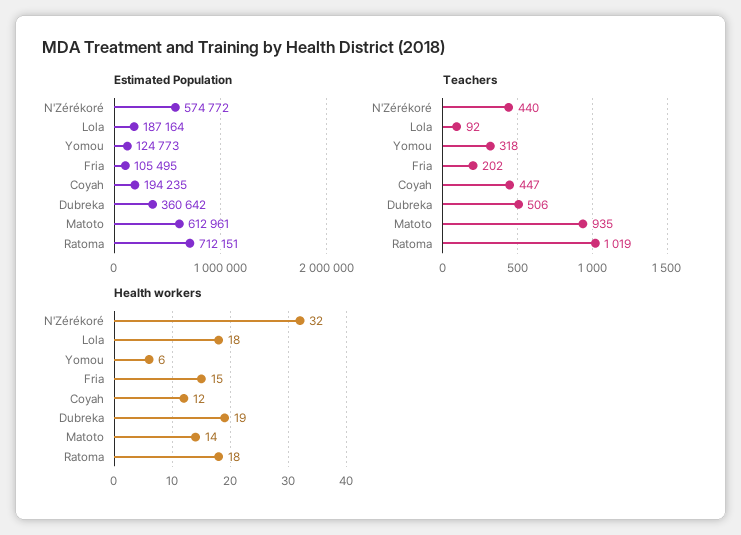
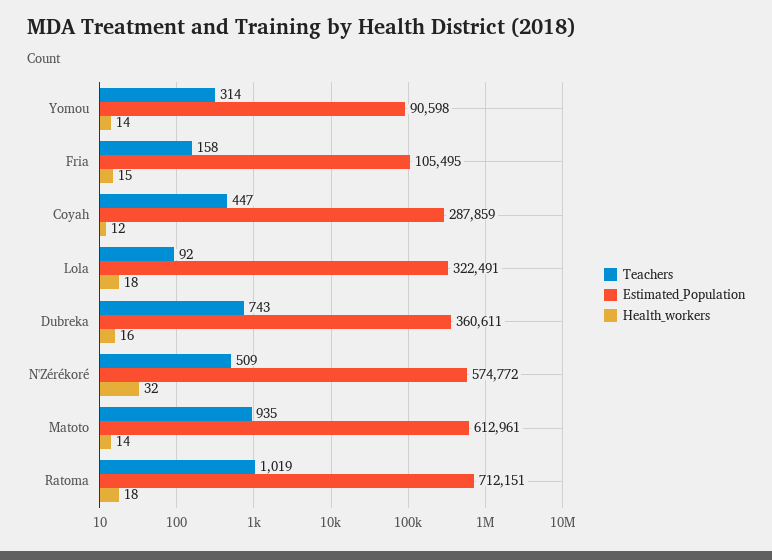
  {
    "Estimated Population": {
      "N'Zérékoré": 574772,
-     "Lola": 187164,
+     "Lola": 322491,
-     "Yomou": 124773,
+     "Yomou": 90598,
      "Fria": 105495,
-     "Coyah": 194235,
+     "Coyah": 287859,
-     "Dubreka": 360642,
+     "Dubreka": 360611,
      "Matoto": 612961,
      "Ratoma": 712151
    },
    "Teachers": {
-     "N'Zérékoré": 440,
+     "N'Zérékoré": 509,
      "Lola": 92,
-     "Yomou": 318,
+     "Yomou": 314,
-     "Fria": 202,
+     "Fria": 158,
      "Coyah": 447,
-     "Dubreka": 506,
+     "Dubreka": 743,
      "Matoto": 935,
      "Ratoma": 1019
    },
    "Health workers": {
      "N'Zérékoré": 32,
      "Lola": 18,
-     "Yomou": 6,
+     "Yomou": 14,
      "Fria": 15,
      "Coyah": 12,
-     "Dubreka": 19,
+     "Dubreka": 16,
      "Matoto": 14,
      "Ratoma": 18
    }
  }

